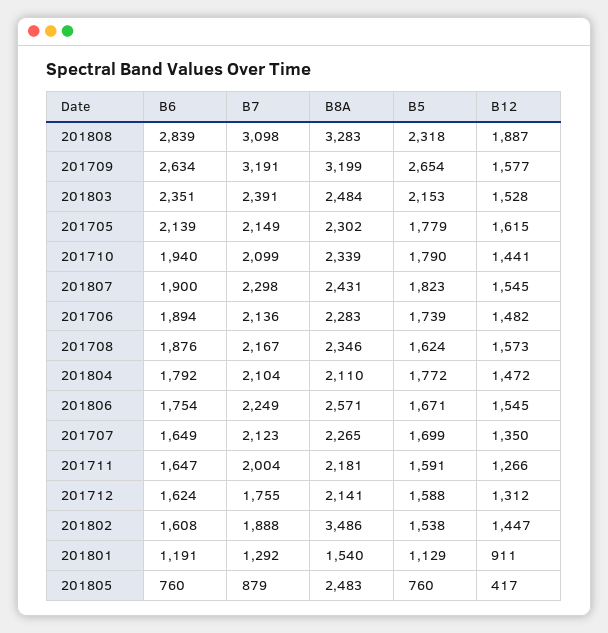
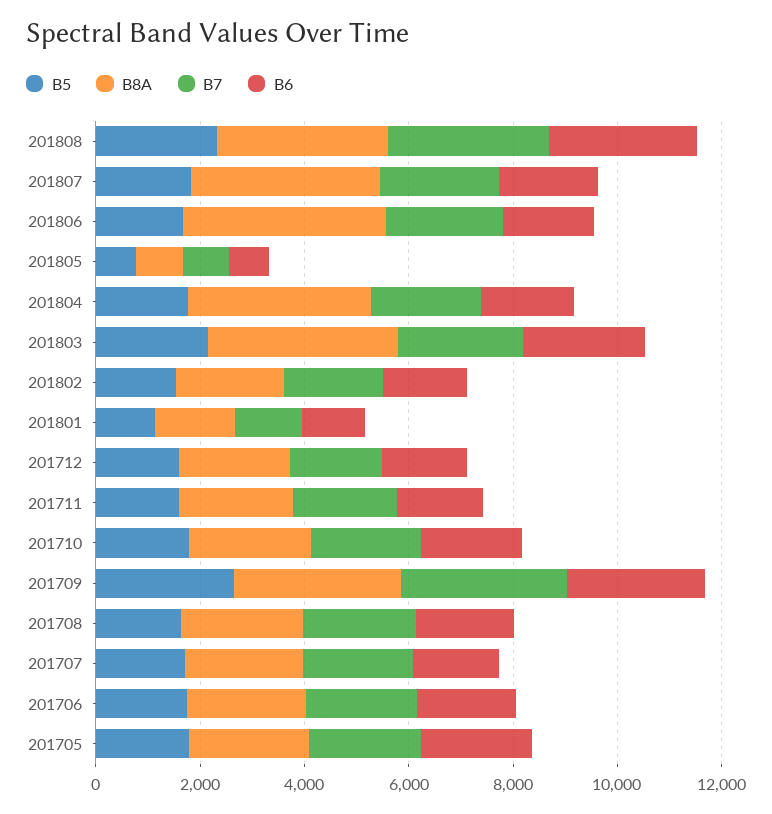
  {
    "B6": {
      "201808": 2839,
      "201709": 2634,
      "201803": 2351,
      "201705": 2139,
      "201710": 1940,
      "201807": 1900,
      "201706": 1894,
      "201708": 1876,
      "201804": 1792,
      "201806": 1754,
      "201707": 1649,
      "201711": 1647,
      "201712": 1624,
      "201802": 1608,
      "201801": 1191,
      "201805": 760
    },
    "B7": {
      "201808": 3098,
      "201709": 3191,
      "201803": 2391,
      "201705": 2149,
      "201710": 2099,
      "201807": 2298,
      "201706": 2136,
      "201708": 2167,
      "201804": 2104,
      "201806": 2249,
      "201707": 2123,
      "201711": 2004,
      "201712": 1755,
      "201802": 1888,
      "201801": 1292,
      "201805": 879
    },
    "B8A": {
      "201808": 3283,
      "201709": 3199,
-     "201803": 2484,
+     "201803": 3500,
      "201705": 2302,
      "201710": 2339,
-     "201807": 2431,
+     "201807": 3500,
      "201706": 2283,
      "201708": 2346,
-     "201804": 2110,
+     "201804": 3500,
-     "201806": 2571,
+     "201806": 4000,
      "201707": 2265,
      "201711": 2181,
      "201712": 2141,
-     "201802": 3486,
+     "201802": 2000,
      "201801": 1540,
-     "201805": 2483
+     "201805": 1000
    },
    "B5": {
      "201808": 2318,
      "201709": 2654,
      "201803": 2153,
      "201705": 1779,
      "201710": 1790,
      "201807": 1823,
      "201706": 1739,
      "201708": 1624,
      "201804": 1772,
      "201806": 1671,
      "201707": 1699,
      "201711": 1591,
      "201712": 1588,
      "201802": 1538,
      "201801": 1129,
      "201805": 760
-   },
+   }
-   "B12": {
-     "201808": 1887,
-     "201709": 1577,
-     "201803": 1528,
-     "201705": 1615,
-     "201710": 1441,
-     "201807": 1545,
-     "201706": 1482,
-     "201708": 1573,
-     "201804": 1472,
-     "201806": 1545,
-     "201707": 1350,
-     "201711": 1266,
-     "201712": 1312,
-     "201802": 1447,
-     "201801": 911,
-     "201805": 417
-   }
  }

